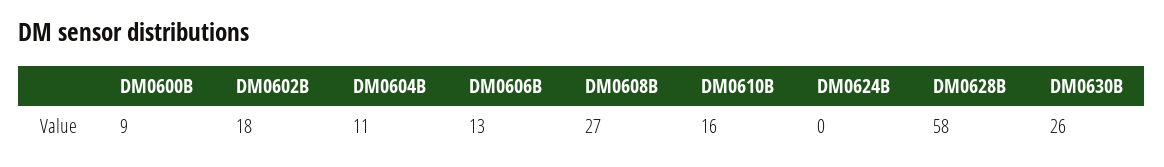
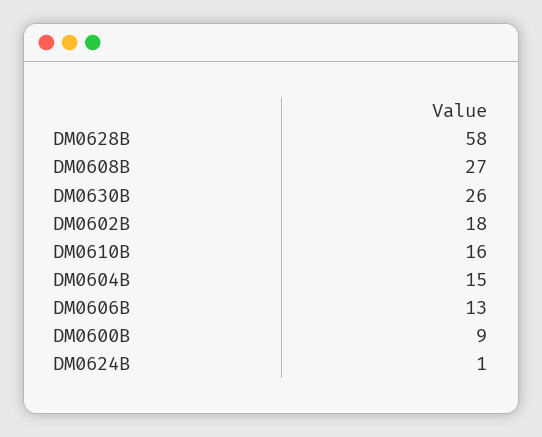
  {
    "DM0600B": 9,
    "DM0602B": 18,
-   "DM0604B": 11,
+   "DM0604B": 15,
    "DM0606B": 13,
    "DM0608B": 27,
    "DM0610B": 16,
-   "DM0624B": 0,
+   "DM0624B": 1,
    "DM0628B": 58,
    "DM0630B": 26
  }

